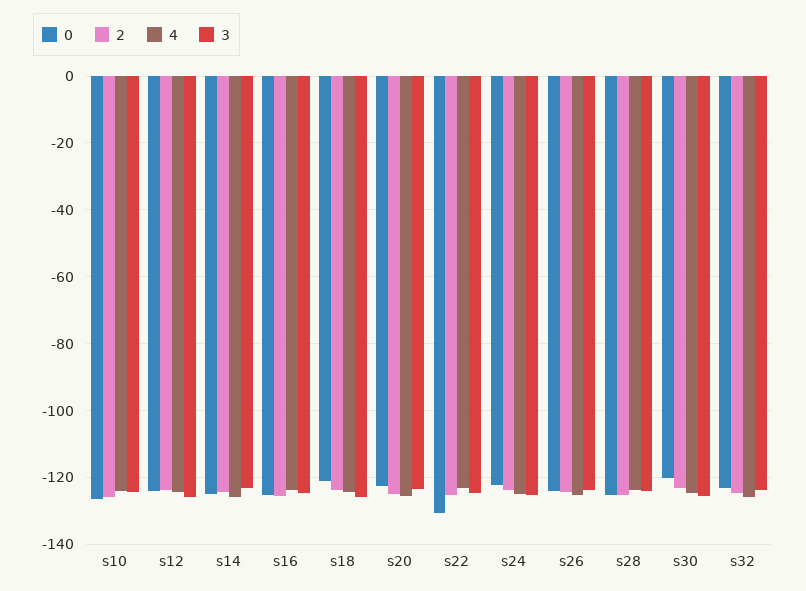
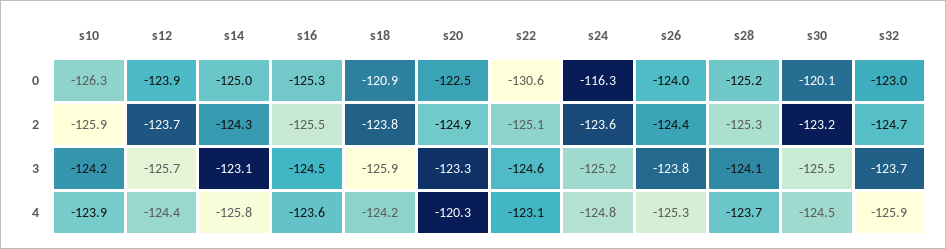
  {
    "0": {
      "s10": -126.3,
      "s12": -123.9,
      "s14": -125,
      "s16": -125.3,
      "s18": -120.9,
      "s20": -122.5,
      "s22": -130.6,
-     "s24": -122,
+     "s24": -116.3,
      "s26": -124,
      "s28": -125.2,
      "s30": -120.1,
      "s32": -123
    },
    "2": {
      "s10": -125.9,
      "s12": -123.7,
      "s14": -124.3,
      "s16": -125.5,
      "s18": -123.8,
      "s20": -124.9,
      "s22": -125.1,
      "s24": -123.6,
      "s26": -124.4,
      "s28": -125.3,
      "s30": -123.2,
      "s32": -124.7
    },
    "4": {
      "s10": -123.9,
      "s12": -124.4,
      "s14": -125.8,
      "s16": -123.6,
      "s18": -124.2,
-     "s20": -126,
+     "s20": -120.3,
      "s22": -123.1,
      "s24": -124.8,
      "s26": -125.3,
      "s28": -123.7,
      "s30": -124.5,
      "s32": -125.9
    },
    "3": {
      "s10": -124.2,
      "s12": -125.7,
      "s14": -123.1,
      "s16": -124.5,
      "s18": -125.9,
      "s20": -123.3,
      "s22": -124.6,
      "s24": -125.2,
      "s26": -123.8,
      "s28": -124.1,
      "s30": -125.5,
      "s32": -123.7
    }
  }

